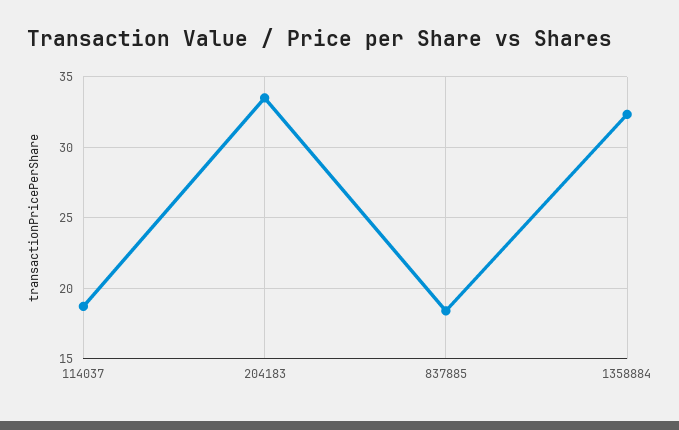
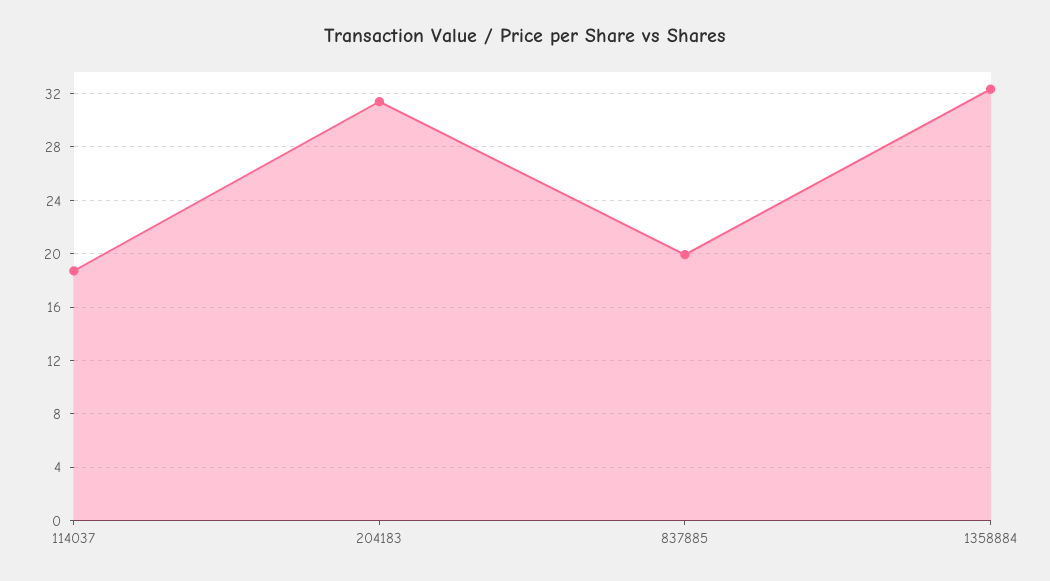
  {
    "114037": 18.5,
-   "204183": 33.5,
+   "204183": 31.5,
-   "837885": 18.5,
+   "837885": 20,
    "1358884": 32.5
  }

